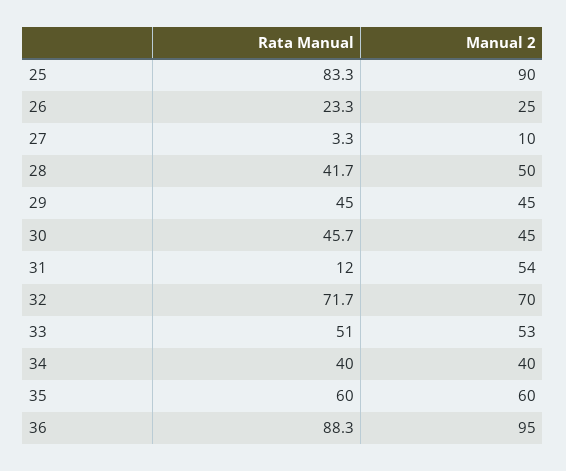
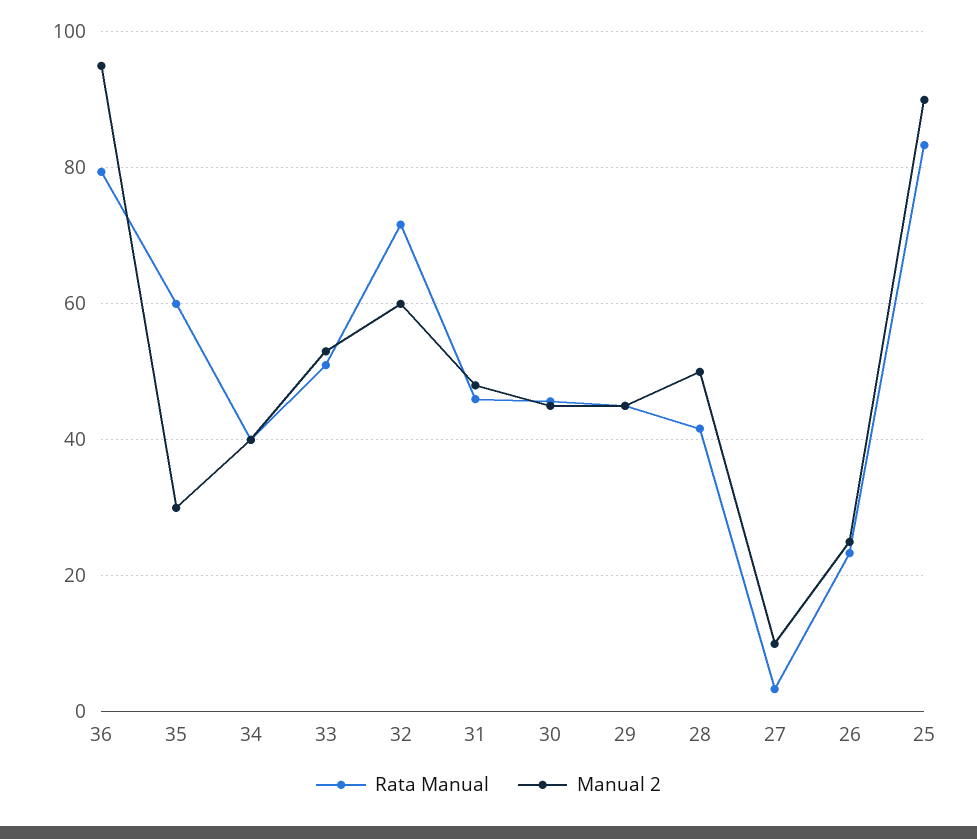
  {
    "Rata Manual": {
      "25": 83.3,
      "26": 23.3,
      "27": 3.3,
      "28": 41.7,
      "29": 45,
      "30": 45.7,
-     "31": 12,
+     "31": 46,
      "32": 71.7,
      "33": 51,
      "34": 40,
      "35": 60,
-     "36": 88.3
+     "36": 80
    },
    "Manual 2": {
      "25": 90,
      "26": 25,
      "27": 10,
      "28": 50,
      "29": 45,
      "30": 45,
-     "31": 54,
+     "31": 48,
-     "32": 70,
+     "32": 60,
      "33": 53,
      "34": 40,
-     "35": 60,
+     "35": 30,
      "36": 95
    }
  }

